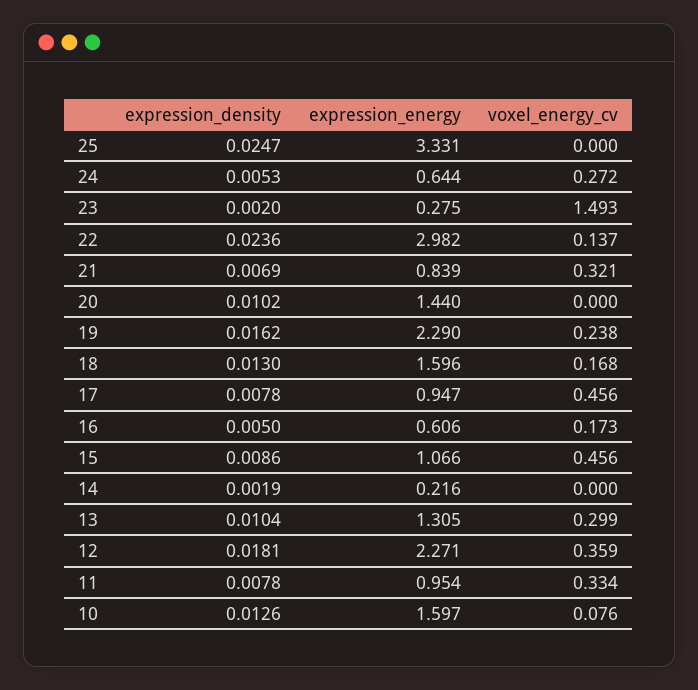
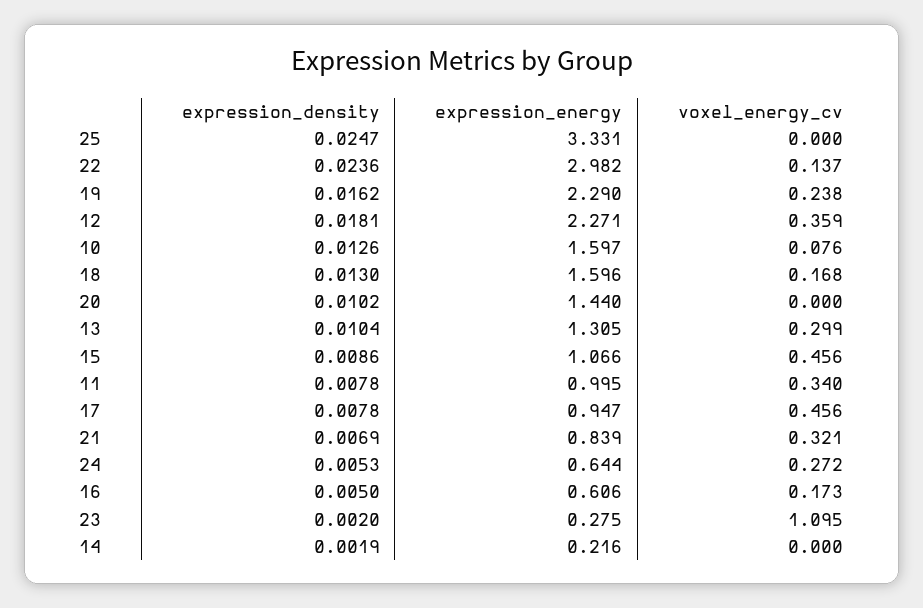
  {
    "expression_density": {
      "25": 0.0247,
      "24": 0.0053,
      "23": 0.002,
      "22": 0.0236,
      "21": 0.0069,
      "20": 0.0102,
      "19": 0.0162,
      "18": 0.013,
      "17": 0.0078,
      "16": 0.005,
      "15": 0.0086,
      "14": 0.0019,
      "13": 0.0104,
      "12": 0.0181,
      "11": 0.0078,
      "10": 0.0126
    },
    "expression_energy": {
      "25": 3.331,
      "24": 0.644,
      "23": 0.275,
      "22": 2.982,
      "21": 0.839,
      "20": 1.44,
      "19": 2.29,
      "18": 1.596,
      "17": 0.947,
      "16": 0.606,
      "15": 1.066,
      "14": 0.216,
      "13": 1.305,
      "12": 2.271,
-     "11": 0.954,
+     "11": 0.995,
      "10": 1.597
    },
    "voxel_energy_cv": {
      "25": 0,
      "24": 0.272,
-     "23": 1.493,
+     "23": 1.095,
      "22": 0.137,
      "21": 0.321,
      "20": 0,
      "19": 0.238,
      "18": 0.168,
      "17": 0.456,
      "16": 0.173,
      "15": 0.456,
      "14": 0,
      "13": 0.299,
      "12": 0.359,
-     "11": 0.334,
+     "11": 0.34,
      "10": 0.076
    }
  }

